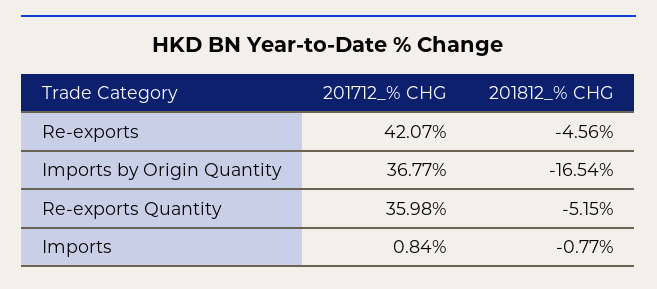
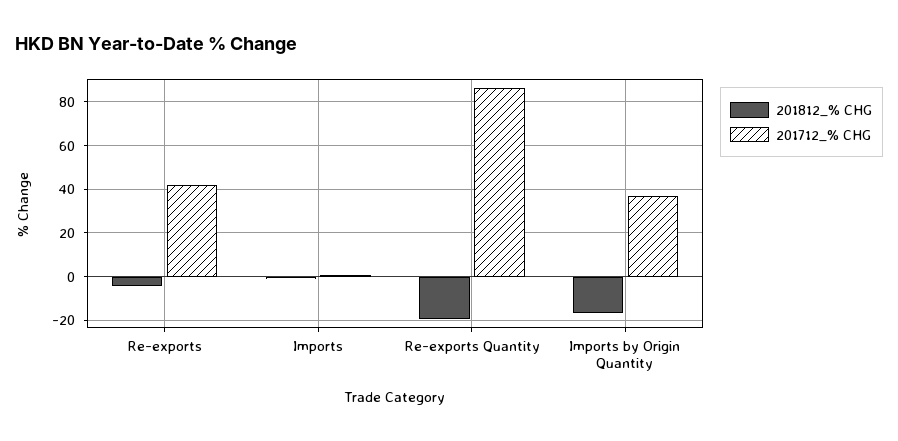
  {
    "201712_% CHG": {
      "Re-exports": 42.07,
      "Imports by Origin Quantity": 36.77,
-     "Re-exports Quantity": 35.98,
+     "Re-exports Quantity": 85,
      "Imports": 0.84
    },
    "201812_% CHG": {
      "Re-exports": -4.56,
      "Imports by Origin Quantity": -16.54,
-     "Re-exports Quantity": -5.15,
+     "Re-exports Quantity": -20,
      "Imports": -0.77
    }
  }

